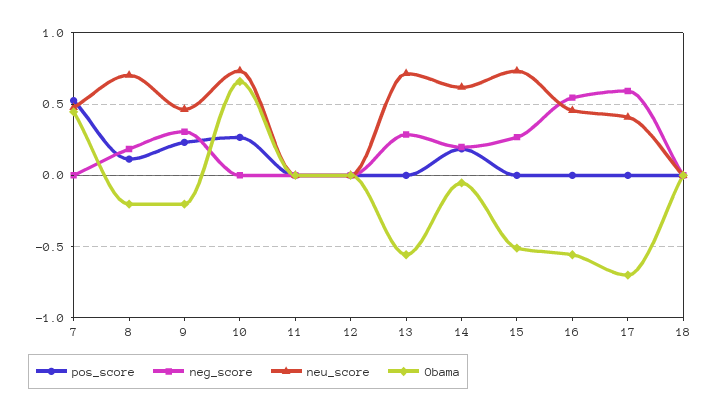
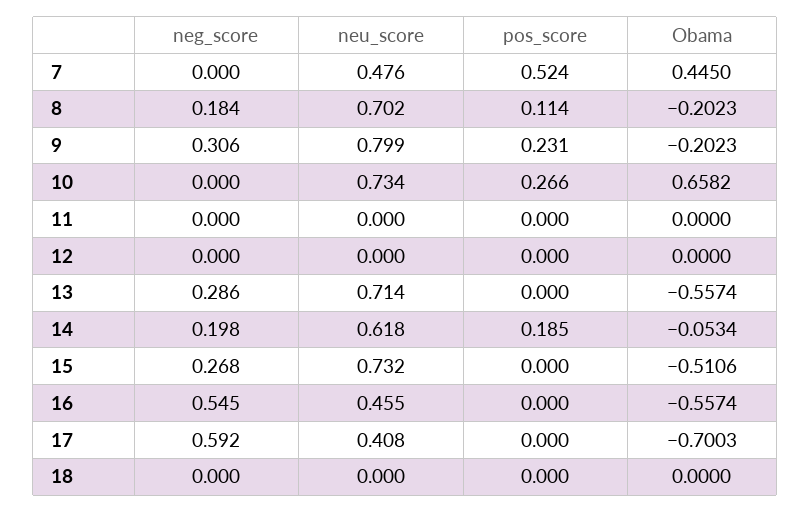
  {
    "pos_score": {
      "7": 0.524,
      "8": 0.114,
      "9": 0.231,
      "10": 0.266,
      "11": 0,
      "12": 0,
      "13": 0,
      "14": 0.185,
      "15": 0,
      "16": 0,
      "17": 0,
      "18": 0
    },
    "neg_score": {
      "7": 0,
      "8": 0.184,
      "9": 0.306,
      "10": 0,
      "11": 0,
      "12": 0,
      "13": 0.286,
      "14": 0.198,
      "15": 0.268,
      "16": 0.545,
      "17": 0.592,
      "18": 0
    },
    "neu_score": {
      "7": 0.476,
      "8": 0.702,
-     "9": 0.45,
+     "9": 0.799,
      "10": 0.734,
      "11": 0,
      "12": 0,
      "13": 0.714,
      "14": 0.618,
      "15": 0.732,
      "16": 0.455,
      "17": 0.408,
      "18": 0
    },
    "Obama": {
      "7": 0.445,
      "8": -0.2023,
      "9": -0.2023,
      "10": 0.6582,
      "11": 0,
      "12": 0,
      "13": -0.5574,
      "14": -0.0534,
      "15": -0.5106,
      "16": -0.5574,
      "17": -0.7003,
      "18": 0
    }
  }

